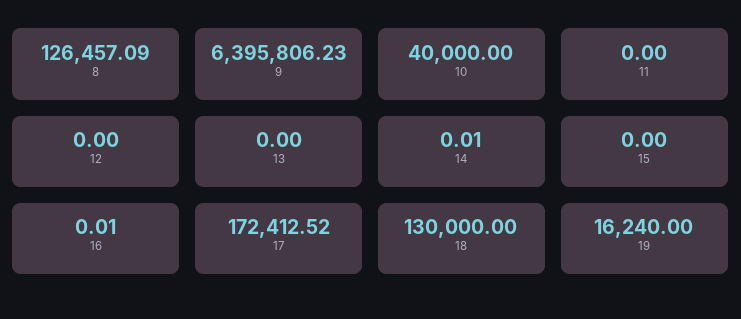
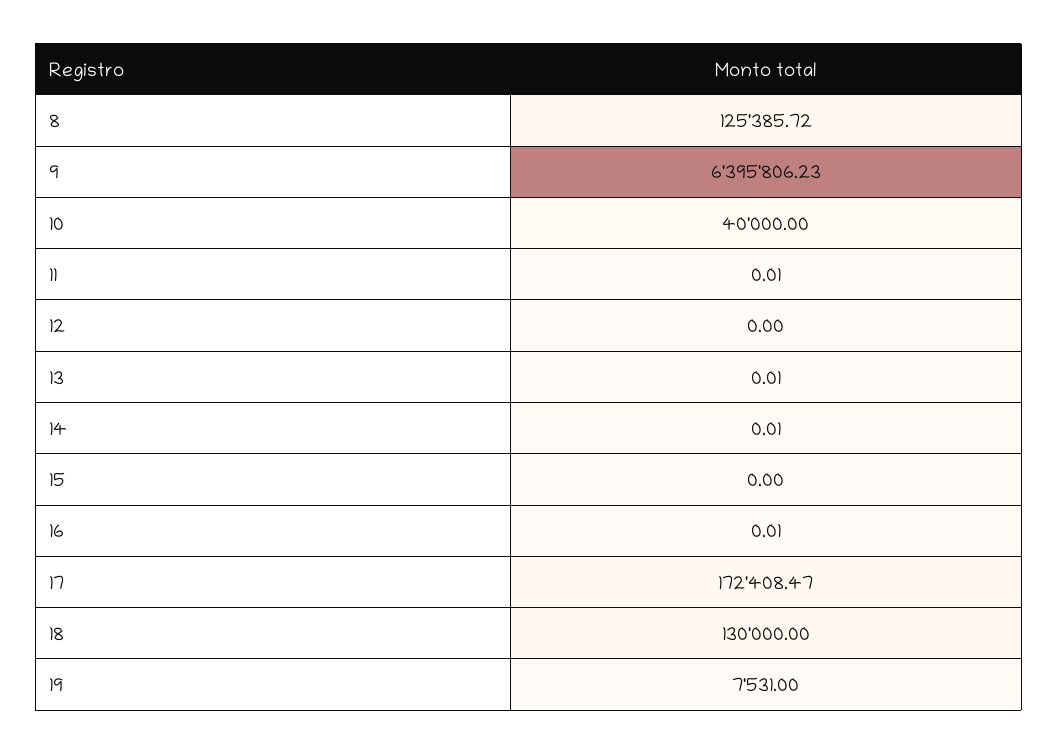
  {
-   "8": 126457.09,
+   "8": 125385.72,
    "9": 6395806.23,
    "10": 40000,
-   "11": 0,
+   "11": 0.01,
    "12": 0,
-   "13": 0,
+   "13": 0.01,
    "14": 0.01,
    "15": 0,
    "16": 0.01,
-   "17": 172412.52,
+   "17": 172408.47,
    "18": 130000,
-   "19": 16240
+   "19": 7531
  }

